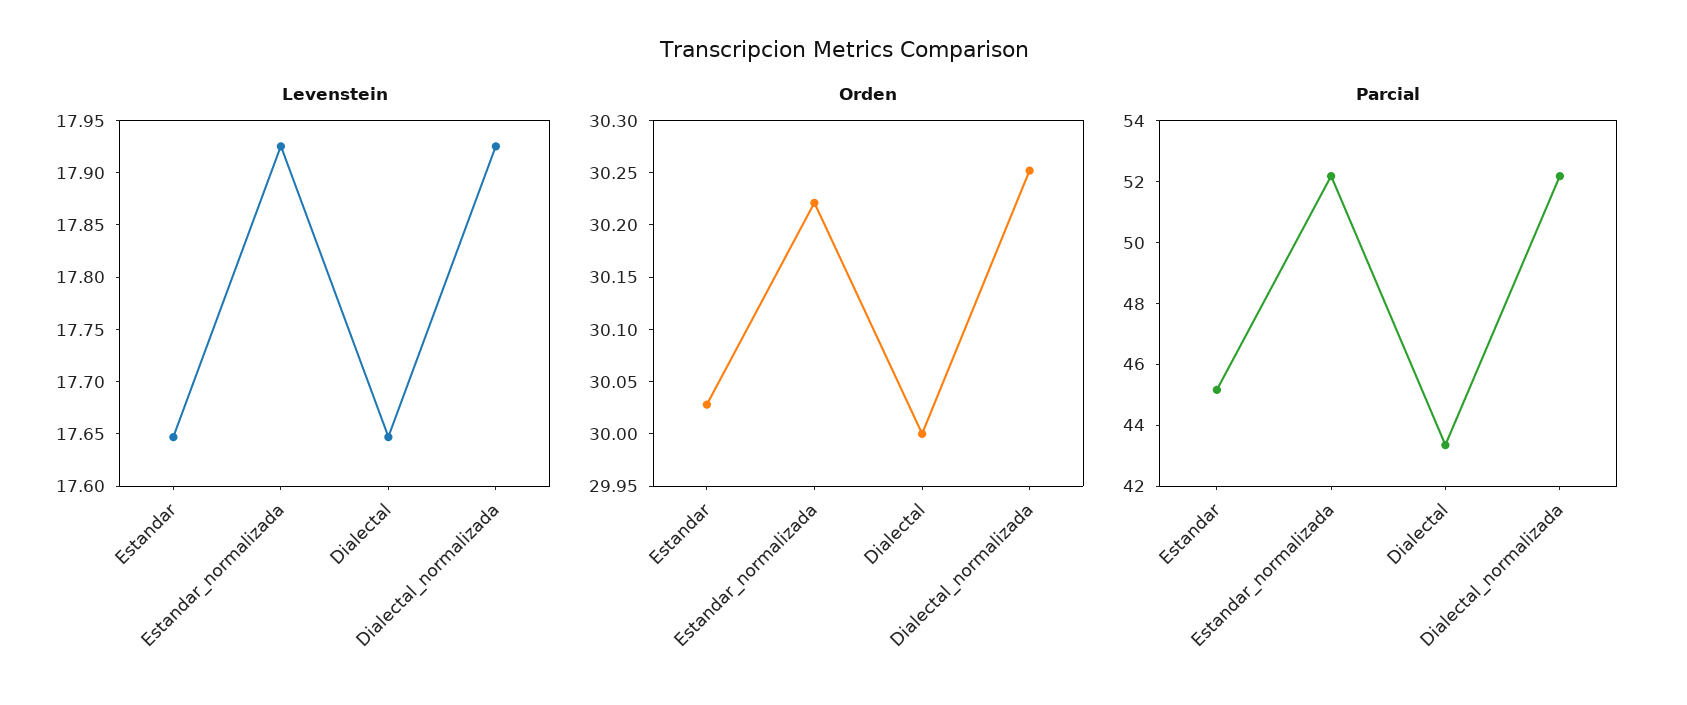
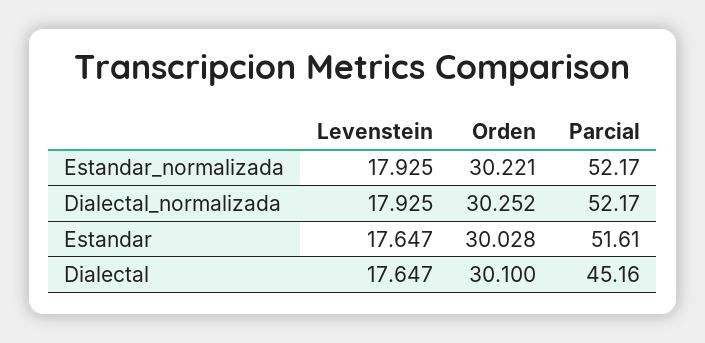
  {
    "Levenstein": {
      "Estandar": 17.647,
      "Estandar_normalizada": 17.925,
      "Dialectal": 17.647,
      "Dialectal_normalizada": 17.925
    },
    "Orden": {
      "Estandar": 30.028,
      "Estandar_normalizada": 30.221,
-     "Dialectal": 30,
+     "Dialectal": 30.1,
      "Dialectal_normalizada": 30.252
    },
    "Parcial": {
-     "Estandar": 45,
+     "Estandar": 51.61,
      "Estandar_normalizada": 52.17,
-     "Dialectal": 43.5,
+     "Dialectal": 45.16,
      "Dialectal_normalizada": 52.17
    }
  }

